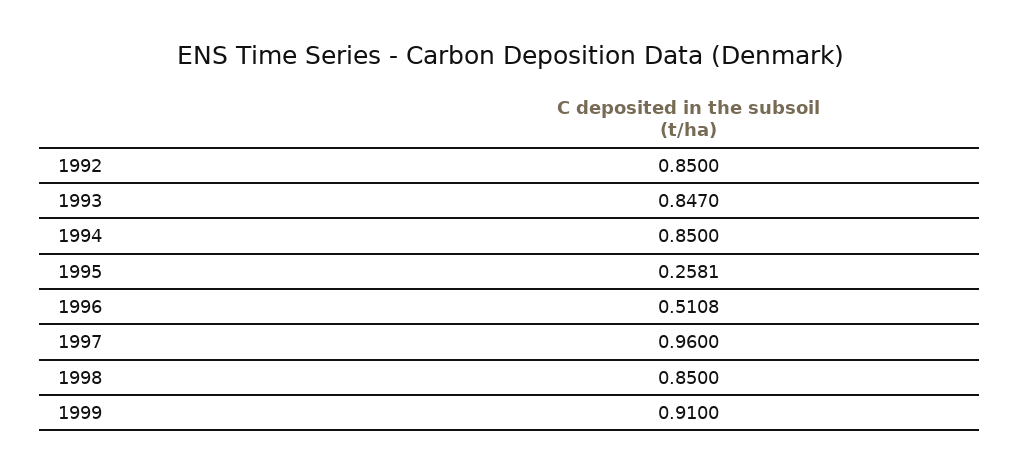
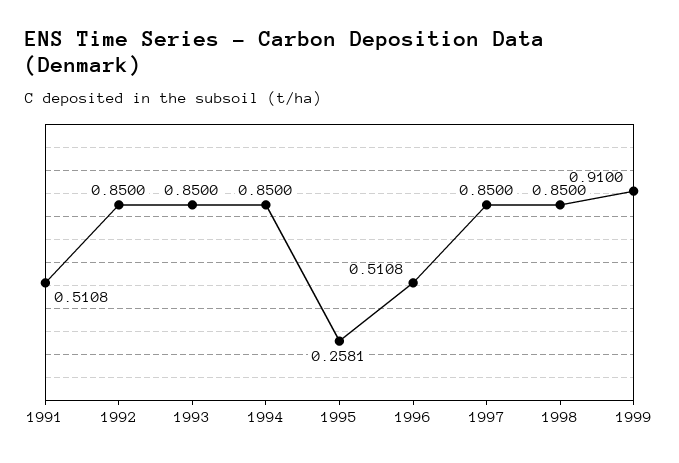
  {
    "1992": 0.85,
-   "1993": 0.847,
+   "1993": 0.85,
    "1994": 0.85,
    "1995": 0.2581,
    "1996": 0.5108,
-   "1997": 0.96,
+   "1997": 0.85,
    "1998": 0.85,
-   "1999": 0.91
+   "1999": 0.91,
+   "1991": 0.5108
  }

